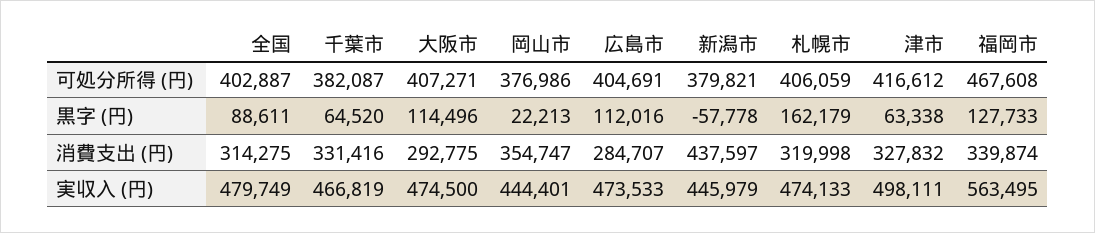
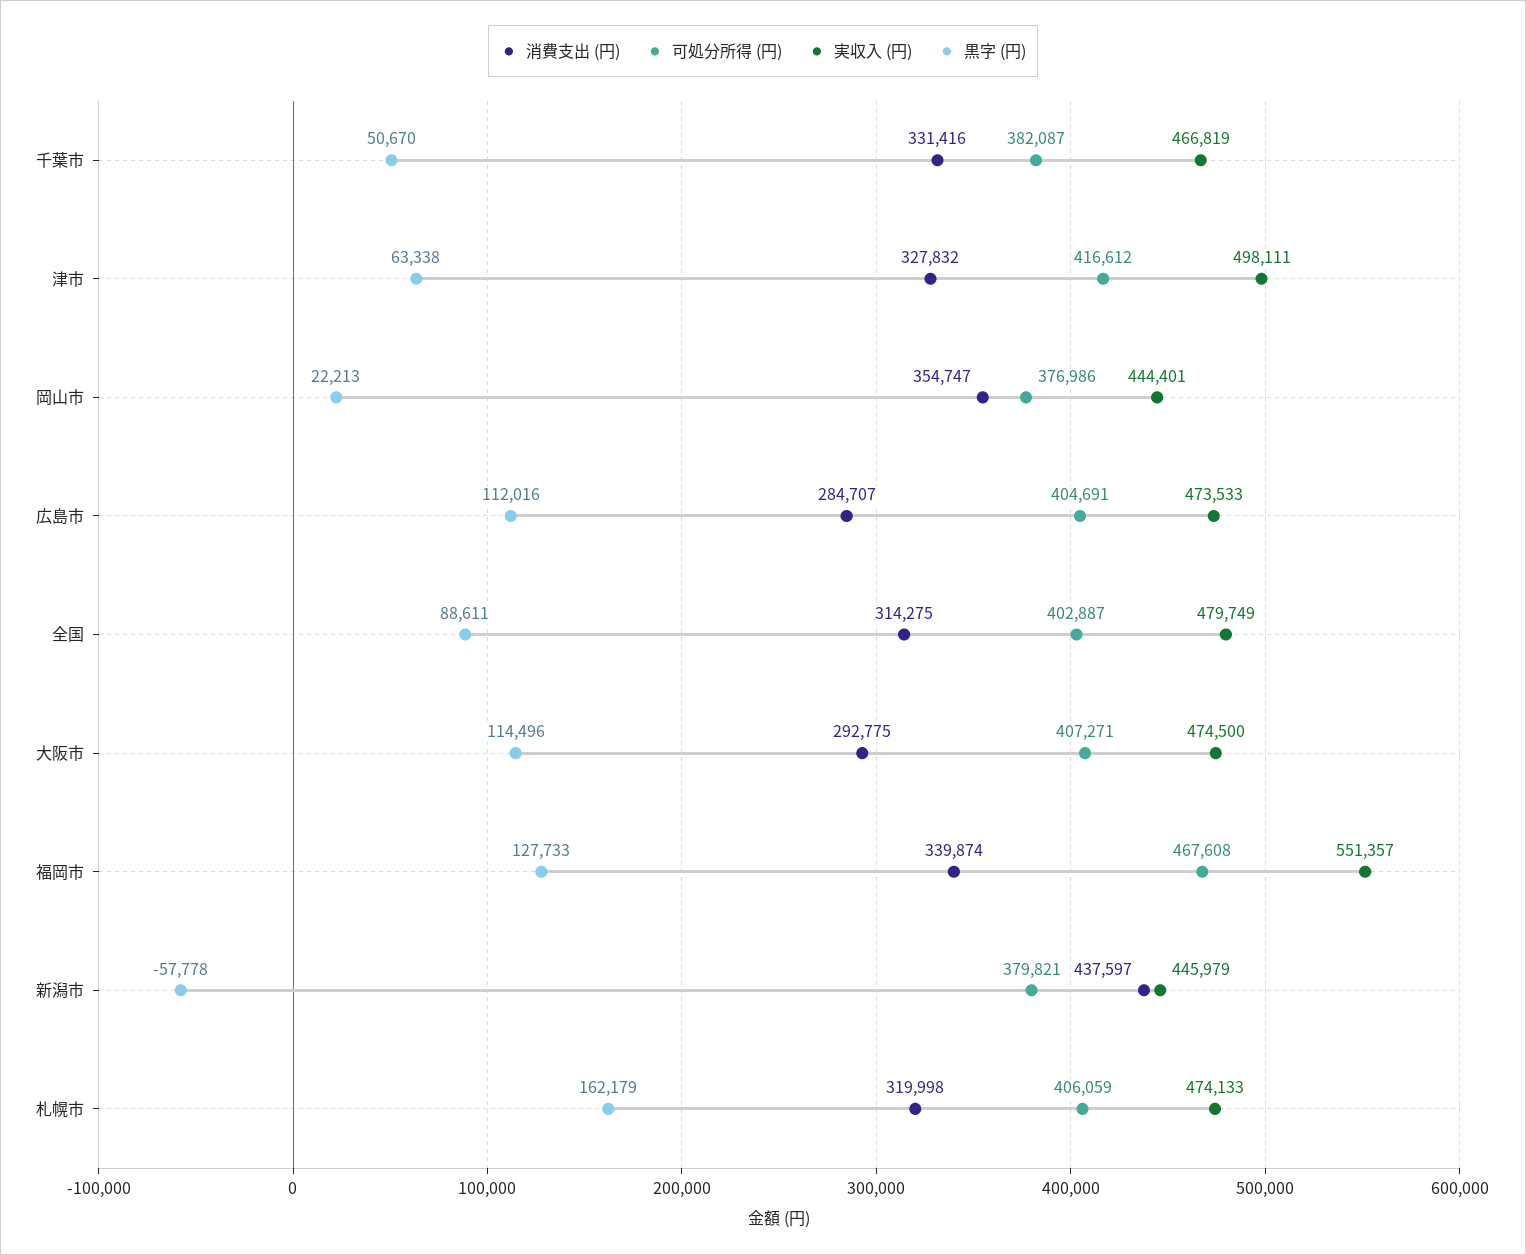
  {
    "可処分所得 (円)": {
      "全国": 402887,
      "千葉市": 382087,
      "大阪市": 407271,
      "岡山市": 376986,
      "広島市": 404691,
      "新潟市": 379821,
      "札幌市": 406059,
      "津市": 416612,
      "福岡市": 467608
    },
    "黒字 (円)": {
      "全国": 88611,
-     "千葉市": 64520,
+     "千葉市": 50670,
      "大阪市": 114496,
      "岡山市": 22213,
      "広島市": 112016,
      "新潟市": -57778,
      "札幌市": 162179,
      "津市": 63338,
      "福岡市": 127733
    },
    "消費支出 (円)": {
      "全国": 314275,
      "千葉市": 331416,
      "大阪市": 292775,
      "岡山市": 354747,
      "広島市": 284707,
      "新潟市": 437597,
      "札幌市": 319998,
      "津市": 327832,
      "福岡市": 339874
    },
    "実収入 (円)": {
      "全国": 479749,
      "千葉市": 466819,
      "大阪市": 474500,
      "岡山市": 444401,
      "広島市": 473533,
      "新潟市": 445979,
      "札幌市": 474133,
      "津市": 498111,
-     "福岡市": 563495
+     "福岡市": 551357
    }
  }

